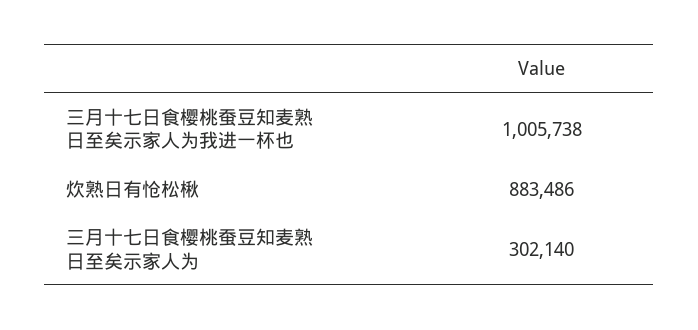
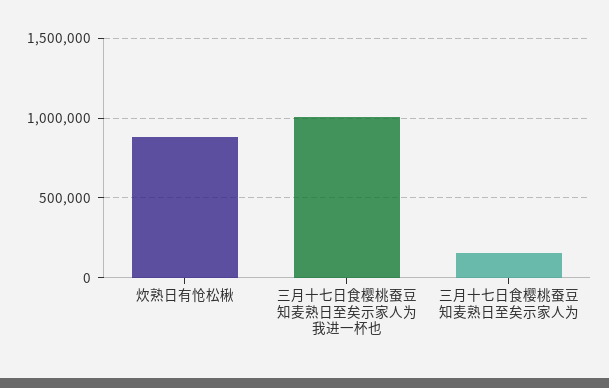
  {
    "三月十七日食樱桃蚕豆知麦熟日至矣示家人为我进一杯也": 1005738,
    "炊熟日有怆松楸": 883486,
-   "三月十七日食樱桃蚕豆知麦熟日至矣示家人为": 302140
+   "三月十七日食樱桃蚕豆知麦熟日至矣示家人为": 150000
  }

